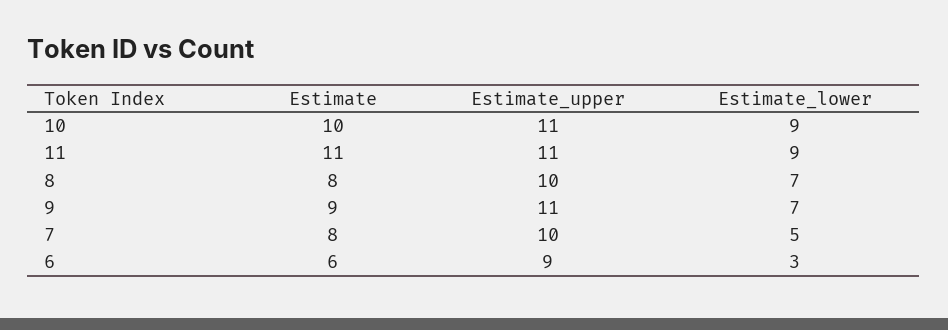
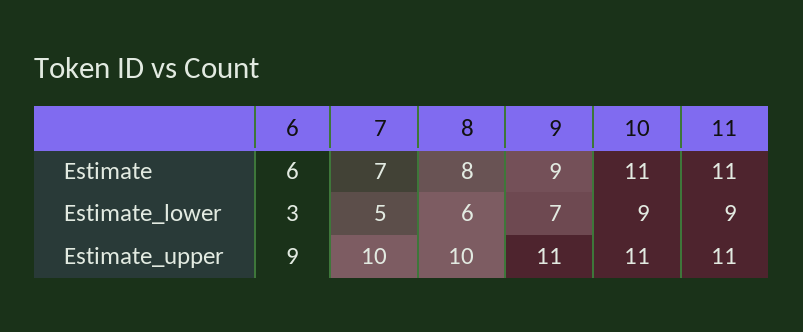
  {
    "Estimate": {
-     "10": 10,
+     "10": 11,
      "11": 11,
      "8": 8,
      "9": 9,
-     "7": 8,
+     "7": 7,
      "6": 6
    },
    "Estimate_upper": {
      "10": 11,
      "11": 11,
      "8": 10,
      "9": 11,
      "7": 10,
      "6": 9
    },
    "Estimate_lower": {
      "10": 9,
      "11": 9,
-     "8": 7,
+     "8": 6,
      "9": 7,
      "7": 5,
      "6": 3
    }
  }

